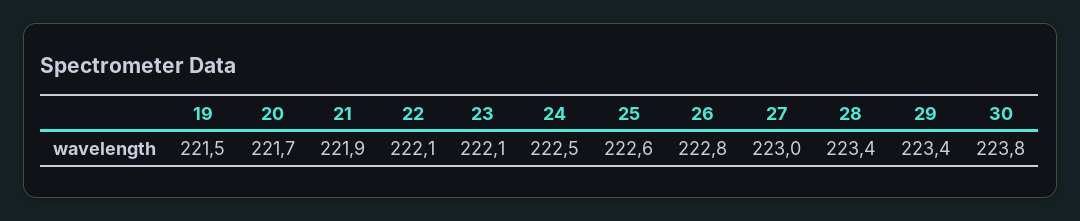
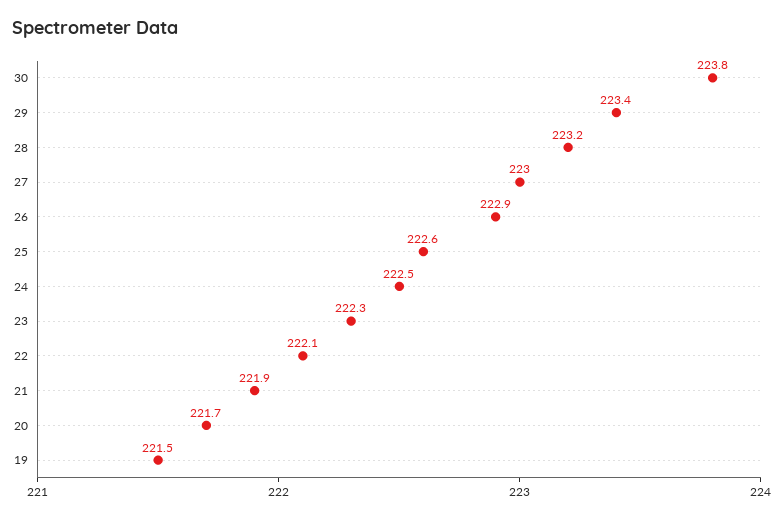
  {
    "19": 221.5,
    "20": 221.7,
    "21": 221.9,
    "22": 222.1,
-   "23": 222.1,
+   "23": 222.3,
    "24": 222.5,
    "25": 222.6,
-   "26": 222.8,
+   "26": 222.9,
    "27": 223,
-   "28": 223.4,
+   "28": 223.2,
    "29": 223.4,
    "30": 223.8
  }

